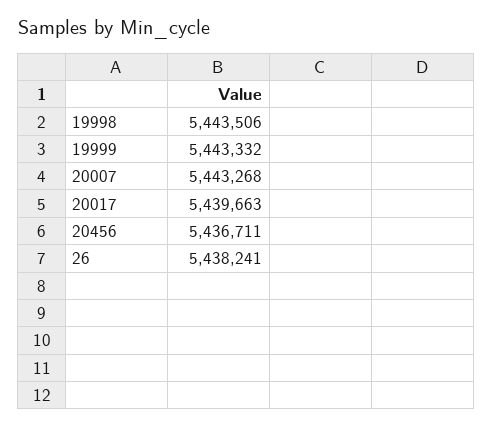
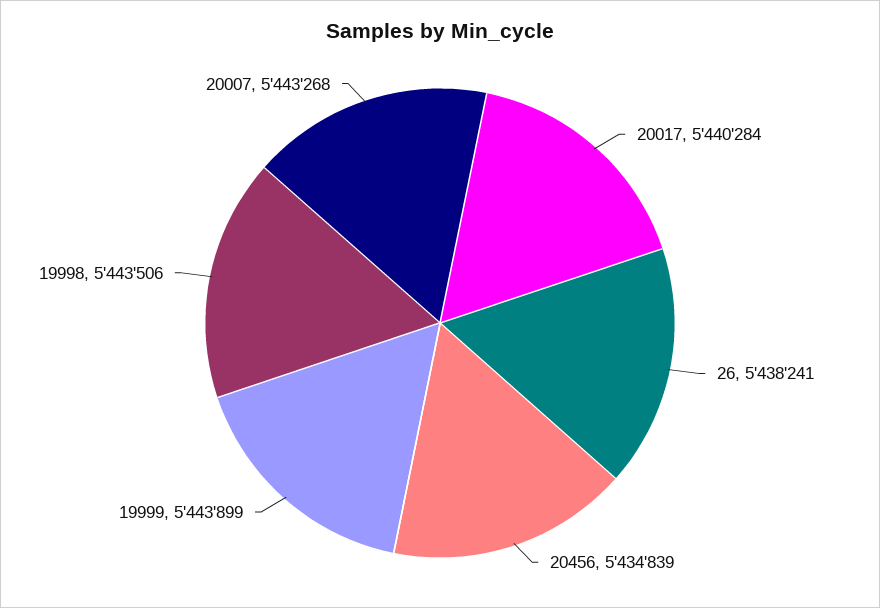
  {
    "19998": 5443506,
-   "19999": 5443332,
+   "19999": 5443899,
    "20007": 5443268,
-   "20017": 5439663,
+   "20017": 5440284,
-   "20456": 5436711,
+   "20456": 5434839,
    "26": 5438241
  }

